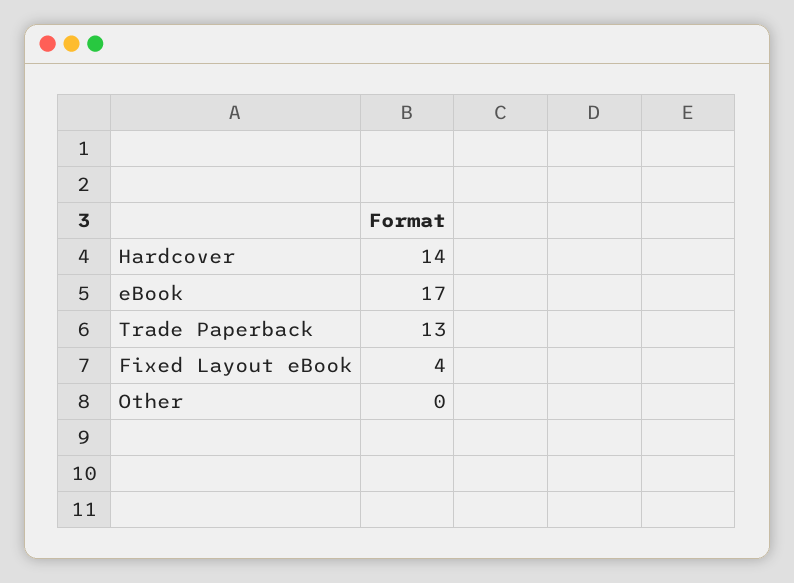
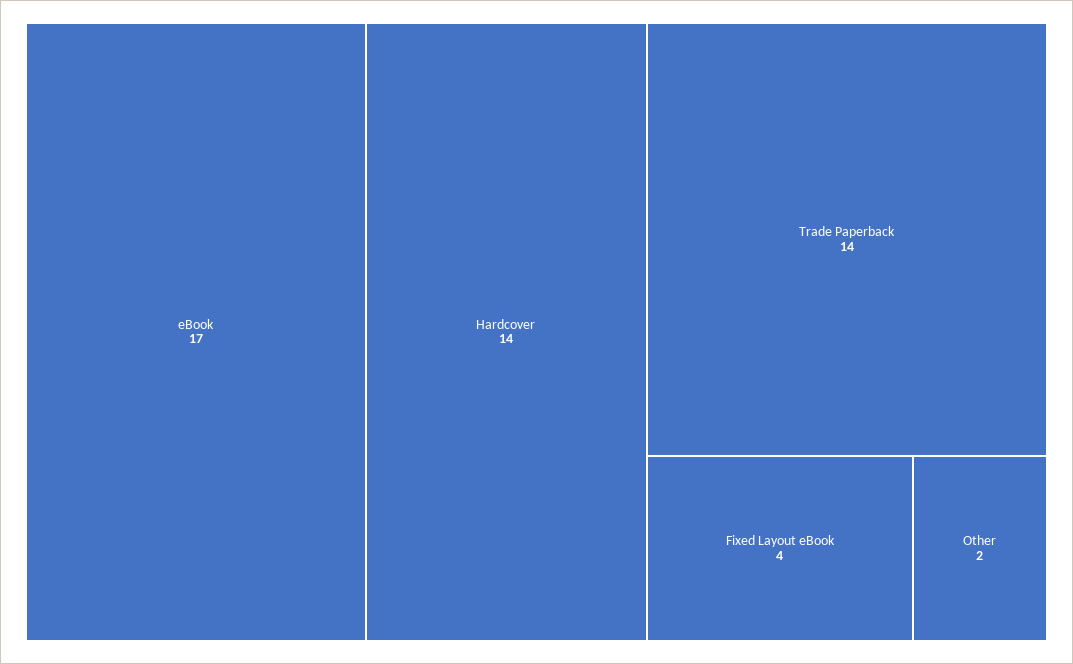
  {
    "Hardcover": 14,
    "eBook": 17,
-   "Trade Paperback": 13,
+   "Trade Paperback": 14,
    "Fixed Layout eBook": 4,
-   "Other": 0
+   "Other": 2
  }

